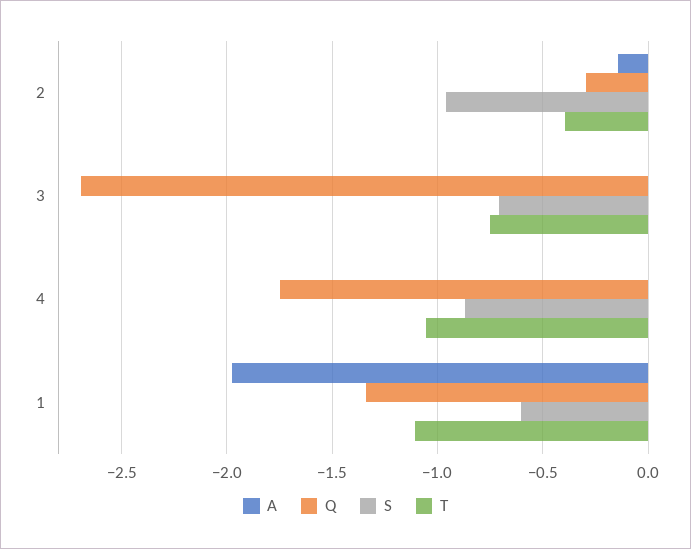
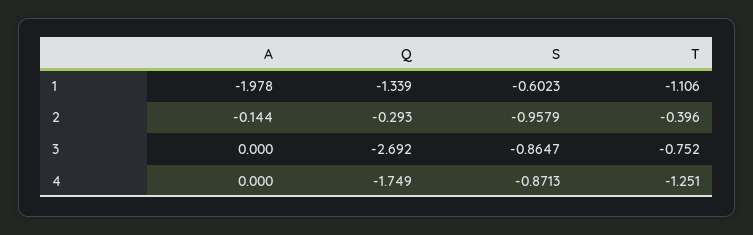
  {
    "A": {
      "2": -0.144,
      "3": 0,
      "4": 0,
      "1": -1.978
    },
    "Q": {
      "2": -0.293,
      "3": -2.692,
      "4": -1.749,
      "1": -1.339
    },
    "S": {
      "2": -0.9579,
-     "3": -0.7,
+     "3": -0.8647,
      "4": -0.8713,
      "1": -0.6023
    },
    "T": {
      "2": -0.396,
      "3": -0.752,
-     "4": -1.05,
+     "4": -1.251,
      "1": -1.106
    }
  }

